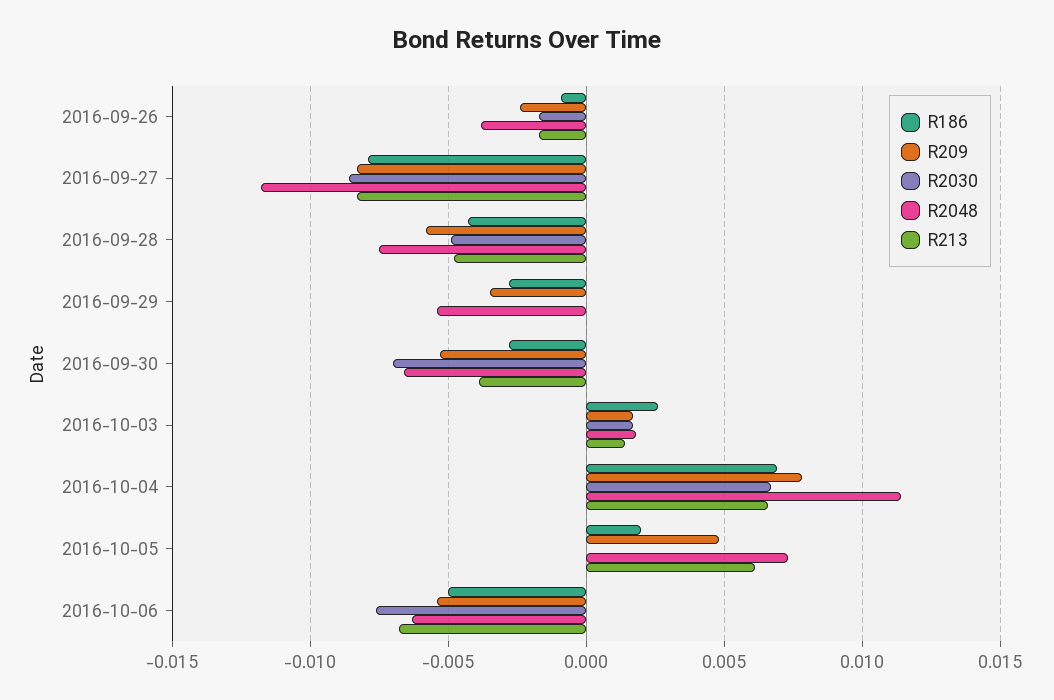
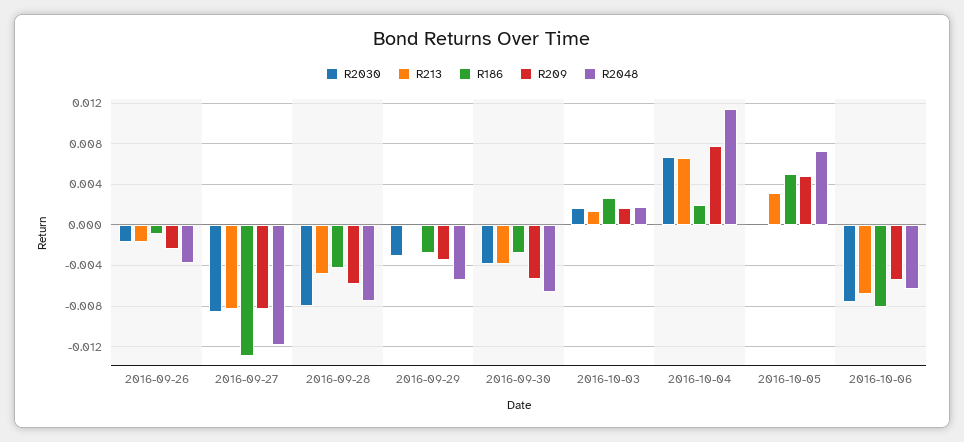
  {
    "R186": {
      "2016-09-26": -0.001,
-     "2016-09-27": -0.008,
+     "2016-09-27": -0.013,
      "2016-09-28": -0.0045,
      "2016-09-29": -0.003,
      "2016-09-30": -0.003,
      "2016-10-03": 0.0025,
-     "2016-10-04": 0.007,
+     "2016-10-04": 0.002,
-     "2016-10-05": 0.002,
+     "2016-10-05": 0.005,
-     "2016-10-06": -0.005
+     "2016-10-06": -0.008
    },
    "R209": {
      "2016-09-26": -0.0025,
      "2016-09-27": -0.0085,
      "2016-09-28": -0.006,
      "2016-09-29": -0.0035,
      "2016-09-30": -0.0055,
      "2016-10-03": 0.0015,
      "2016-10-04": 0.008,
      "2016-10-05": 0.005,
      "2016-10-06": -0.0055
    },
    "R2030": {
      "2016-09-26": -0.0015,
      "2016-09-27": -0.0085,
-     "2016-09-28": -0.005,
+     "2016-09-28": -0.008,
-     "2016-09-29": 0,
+     "2016-09-29": -0.003,
-     "2016-09-30": -0.007,
+     "2016-09-30": -0.004,
      "2016-10-03": 0.0015,
      "2016-10-04": 0.0065,
      "2016-10-05": 0,
      "2016-10-06": -0.0075
    },
    "R2048": {
      "2016-09-26": -0.004,
      "2016-09-27": -0.012,
      "2016-09-28": -0.0075,
      "2016-09-29": -0.0055,
      "2016-09-30": -0.0065,
      "2016-10-03": 0.002,
      "2016-10-04": 0.0115,
      "2016-10-05": 0.0075,
      "2016-10-06": -0.0065
    },
    "R213": {
      "2016-09-26": -0.0015,
      "2016-09-27": -0.0085,
      "2016-09-28": -0.005,
      "2016-09-29": 0,
      "2016-09-30": -0.004,
      "2016-10-03": 0.0015,
      "2016-10-04": 0.0065,
-     "2016-10-05": 0.006,
+     "2016-10-05": 0.003,
      "2016-10-06": -0.007
    }
  }

